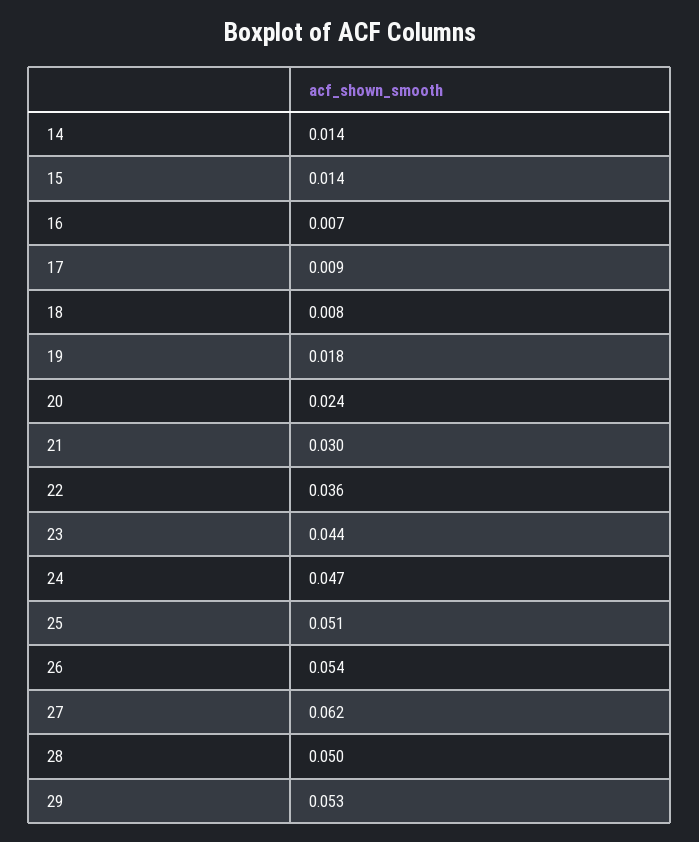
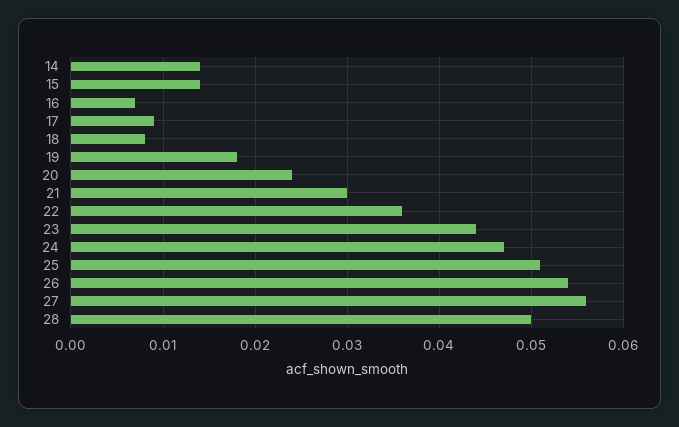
  {
    "14": 0.014,
    "15": 0.014,
    "16": 0.007,
    "17": 0.009,
    "18": 0.008,
    "19": 0.018,
    "20": 0.024,
    "21": 0.03,
    "22": 0.036,
    "23": 0.044,
    "24": 0.047,
    "25": 0.051,
    "26": 0.054,
-   "27": 0.062,
+   "27": 0.056,
-   "28": 0.05,
+   "28": 0.05
-   "29": 0.053
  }

